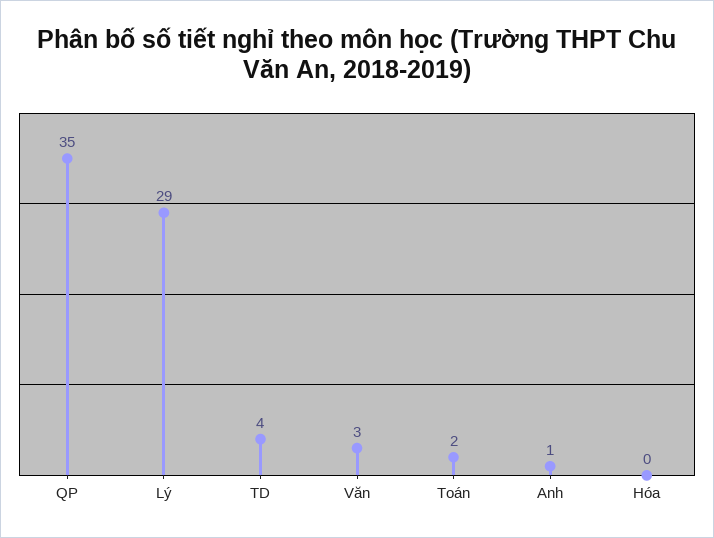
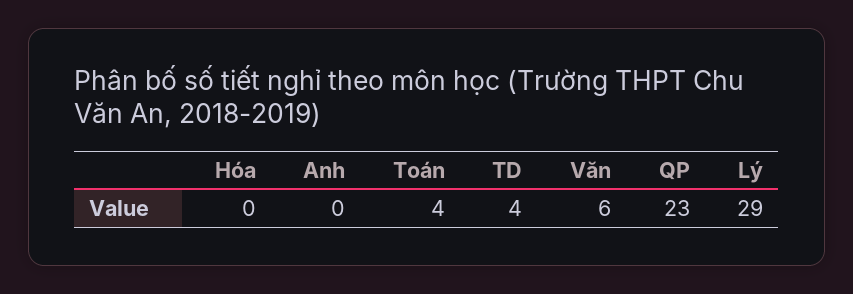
  {
-   "QP": 35,
+   "QP": 23,
    "Lý": 29,
    "TD": 4,
-   "Văn": 3,
+   "Văn": 6,
-   "Toán": 2,
+   "Toán": 4,
-   "Anh": 1,
+   "Anh": 0,
    "Hóa": 0
  }

